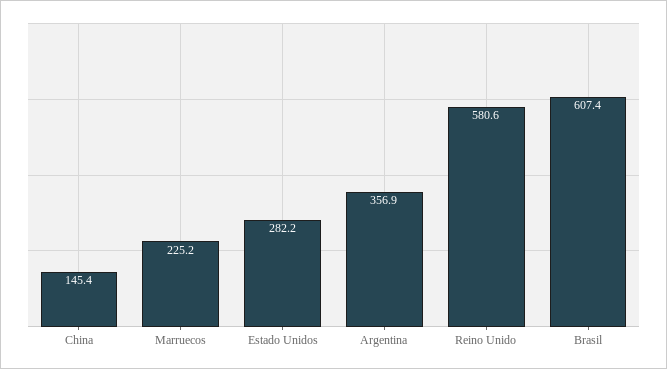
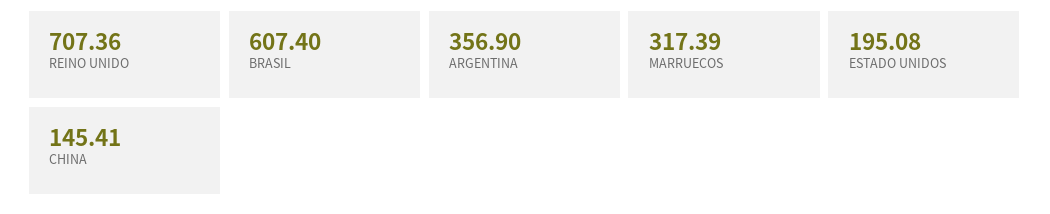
  {
    "China": 145.41,
-   "Marruecos": 225.2,
+   "Marruecos": 317.39,
-   "Estado Unidos": 282.2,
+   "Estado Unidos": 195.08,
    "Argentina": 356.9,
-   "Reino Unido": 580.6,
+   "Reino Unido": 707.36,
    "Brasil": 607.4
  }

